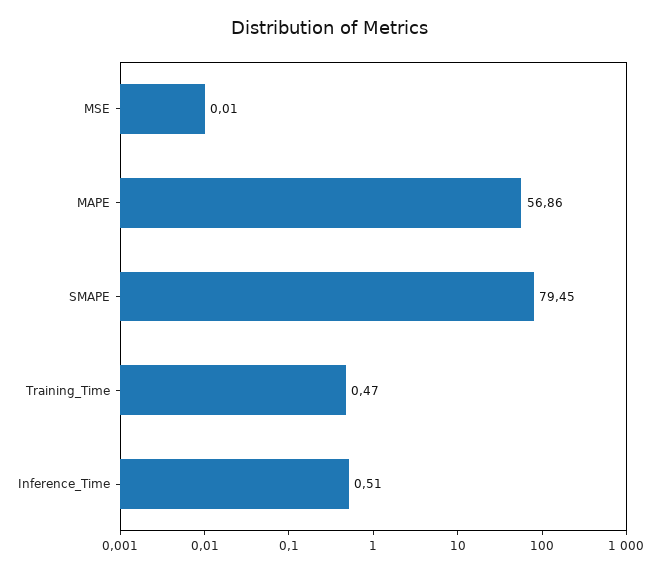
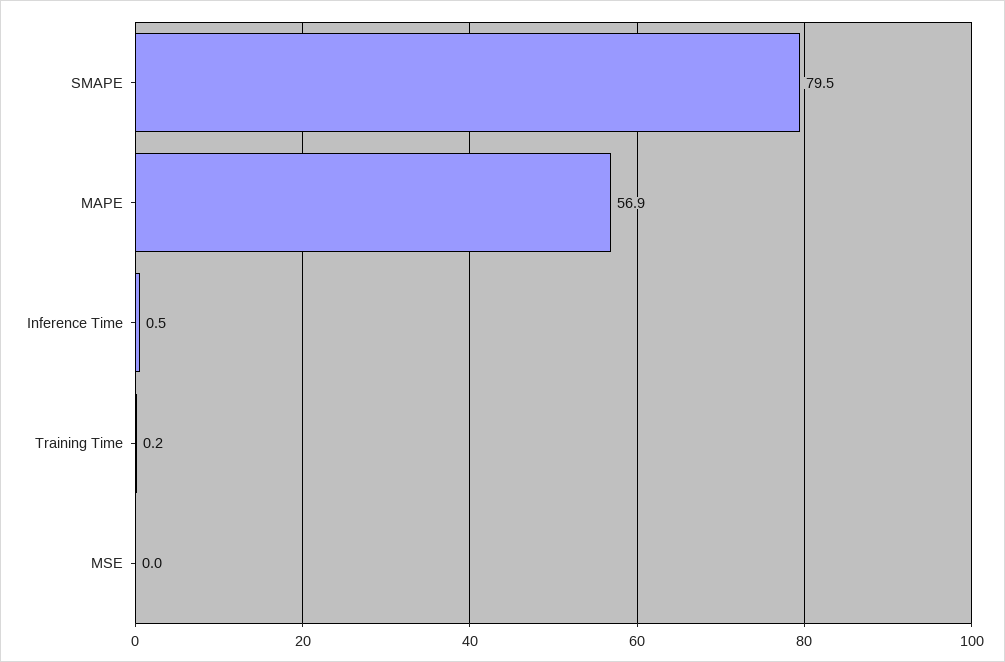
  {
    "MSE": 0.01,
    "MAPE": 56.86,
    "SMAPE": 79.45,
-   "Training_Time": 0.47,
+   "Training_Time": 0.2,
    "Inference_Time": 0.51
  }

